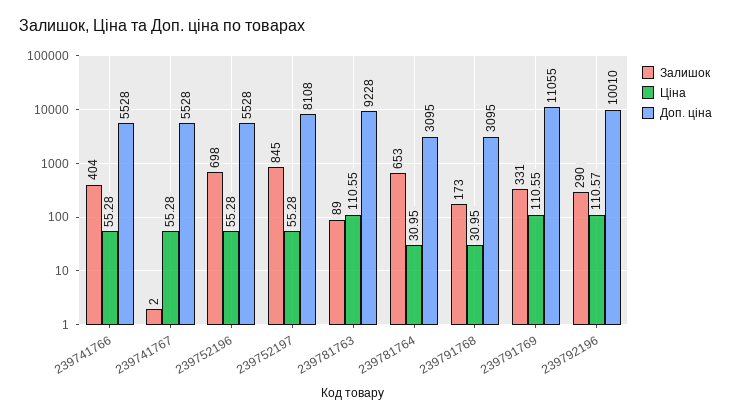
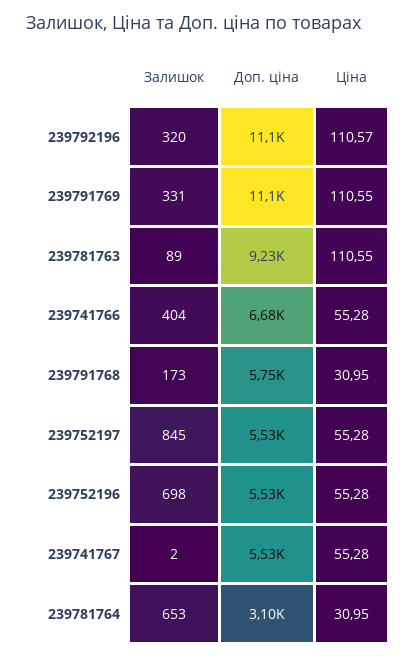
  {
    "Залишок": {
      "239741766": 404,
      "239741767": 2,
      "239752196": 698,
      "239752197": 845,
      "239781763": 89,
      "239781764": 653,
      "239791768": 173,
      "239791769": 331,
-     "239792196": 290
+     "239792196": 320
    },
    "Ціна": {
      "239741766": 55.28,
      "239741767": 55.28,
      "239752196": 55.28,
      "239752197": 55.28,
      "239781763": 110.55,
      "239781764": 30.95,
      "239791768": 30.95,
      "239791769": 110.55,
      "239792196": 110.57
    },
    "Доп. ціна": {
-     "239741766": 5528,
+     "239741766": 6680,
      "239741767": 5528,
      "239752196": 5528,
-     "239752197": 8108,
+     "239752197": 5530,
      "239781763": 9228,
      "239781764": 3095,
-     "239791768": 3095,
+     "239791768": 5750,
      "239791769": 11055,
-     "239792196": 10010
+     "239792196": 11100
    }
  }

